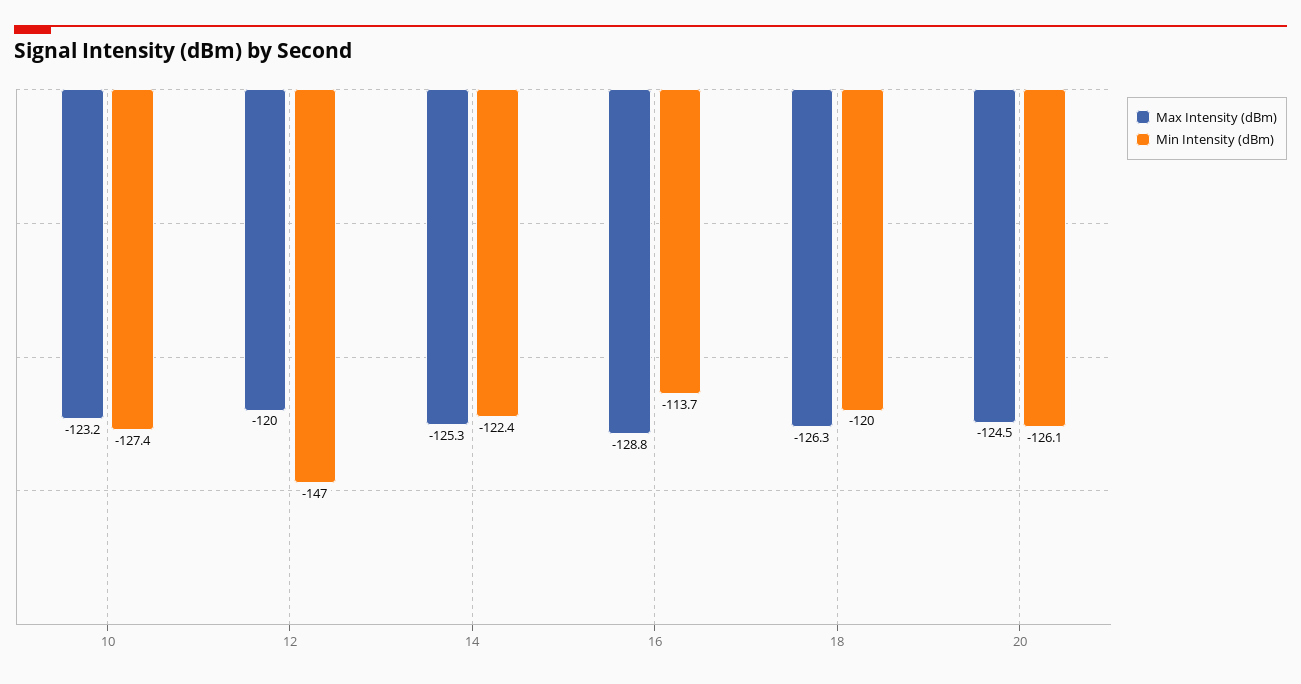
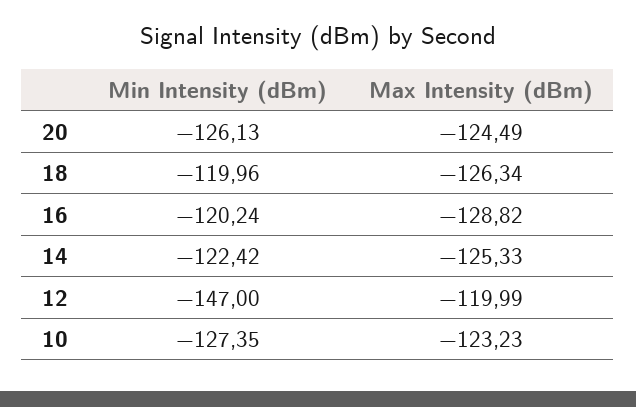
  {
    "Max Intensity (dBm)": {
      "10": -123.23,
      "12": -119.99,
      "14": -125.33,
      "16": -128.82,
      "18": -126.34,
      "20": -124.49
    },
    "Min Intensity (dBm)": {
      "10": -127.35,
      "12": -147,
      "14": -122.42,
-     "16": -113.7,
+     "16": -120.24,
      "18": -119.96,
      "20": -126.13
    }
  }

